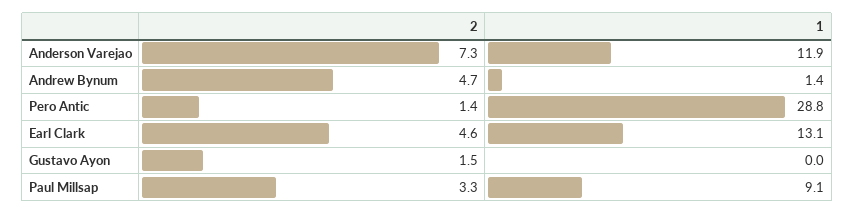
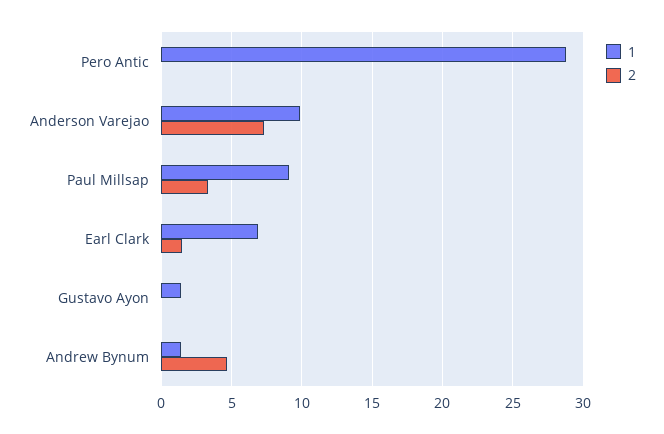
  {
    "2": {
      "Anderson Varejao": 7.3,
      "Andrew Bynum": 4.7,
-     "Pero Antic": 1.4,
+     "Pero Antic": 0,
-     "Earl Clark": 4.6,
+     "Earl Clark": 1.5,
-     "Gustavo Ayon": 1.5,
+     "Gustavo Ayon": 0,
      "Paul Millsap": 3.3
    },
    "1": {
-     "Anderson Varejao": 11.9,
+     "Anderson Varejao": 10,
      "Andrew Bynum": 1.4,
      "Pero Antic": 28.8,
-     "Earl Clark": 13.1,
+     "Earl Clark": 7,
-     "Gustavo Ayon": 0,
+     "Gustavo Ayon": 1.5,
      "Paul Millsap": 9.1
    }
  }

